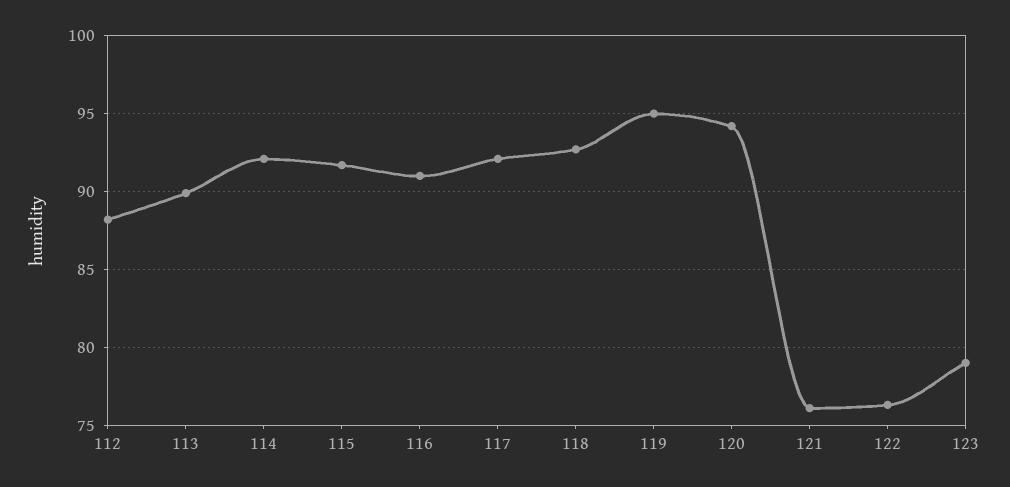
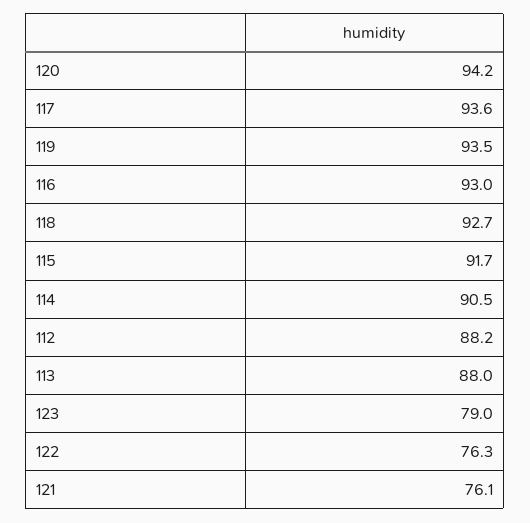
  {
    "112": 88.2,
-   "113": 90,
+   "113": 88,
-   "114": 92,
+   "114": 90.5,
    "115": 91.7,
-   "116": 91,
+   "116": 93,
-   "117": 92,
+   "117": 93.6,
    "118": 92.7,
-   "119": 95,
+   "119": 93.5,
    "120": 94.2,
    "121": 76.1,
    "122": 76.3,
    "123": 79
  }

